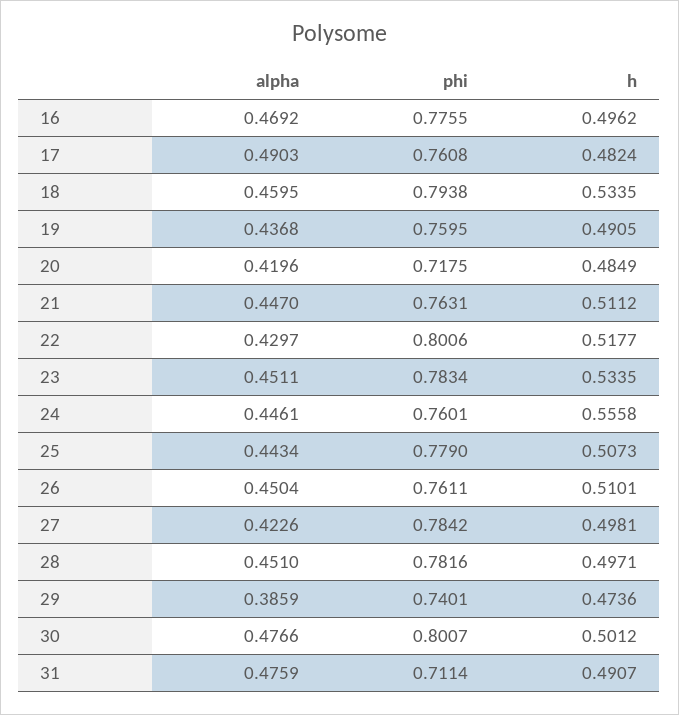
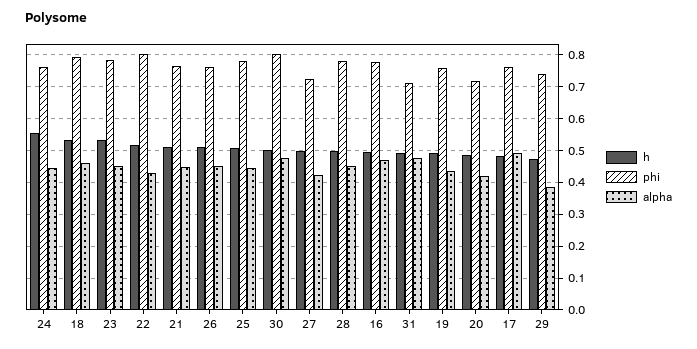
  {
    "alpha": {
      "16": 0.4692,
      "17": 0.4903,
      "18": 0.4595,
      "19": 0.4368,
      "20": 0.4196,
      "21": 0.447,
      "22": 0.4297,
      "23": 0.4511,
      "24": 0.4461,
      "25": 0.4434,
      "26": 0.4504,
      "27": 0.4226,
      "28": 0.451,
      "29": 0.3859,
      "30": 0.4766,
      "31": 0.4759
    },
    "phi": {
      "16": 0.7755,
      "17": 0.7608,
      "18": 0.7938,
      "19": 0.7595,
      "20": 0.7175,
      "21": 0.7631,
      "22": 0.8006,
      "23": 0.7834,
      "24": 0.7601,
      "25": 0.779,
      "26": 0.7611,
-     "27": 0.7842,
+     "27": 0.72,
      "28": 0.7816,
      "29": 0.7401,
      "30": 0.8007,
      "31": 0.7114
    },
    "h": {
      "16": 0.4962,
      "17": 0.4824,
      "18": 0.5335,
      "19": 0.4905,
      "20": 0.4849,
      "21": 0.5112,
      "22": 0.5177,
      "23": 0.5335,
      "24": 0.5558,
      "25": 0.5073,
      "26": 0.5101,
      "27": 0.4981,
      "28": 0.4971,
      "29": 0.4736,
      "30": 0.5012,
      "31": 0.4907
    }
  }

